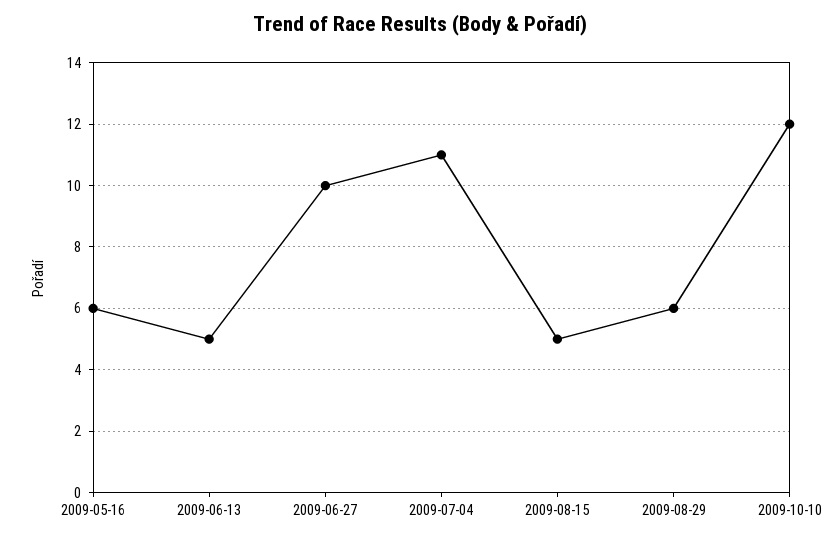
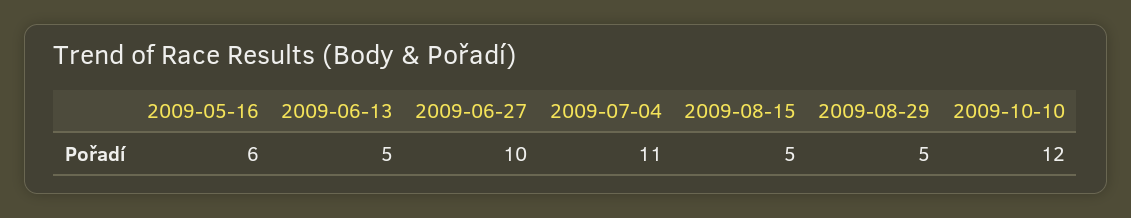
  {
    "2009-05-16": 6,
    "2009-06-13": 5,
    "2009-06-27": 10,
    "2009-07-04": 11,
    "2009-08-15": 5,
-   "2009-08-29": 6,
+   "2009-08-29": 5,
    "2009-10-10": 12
  }

